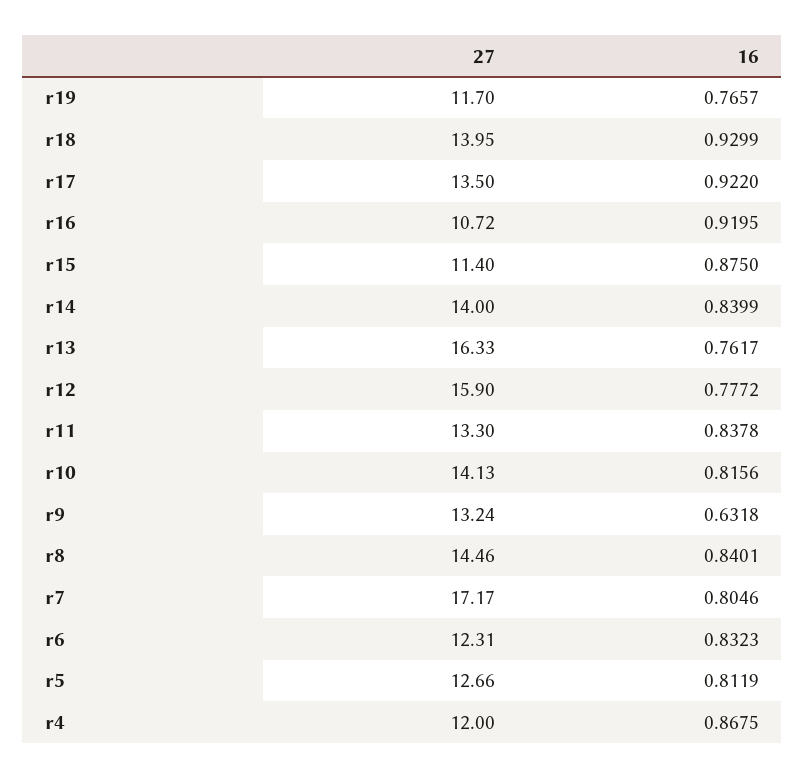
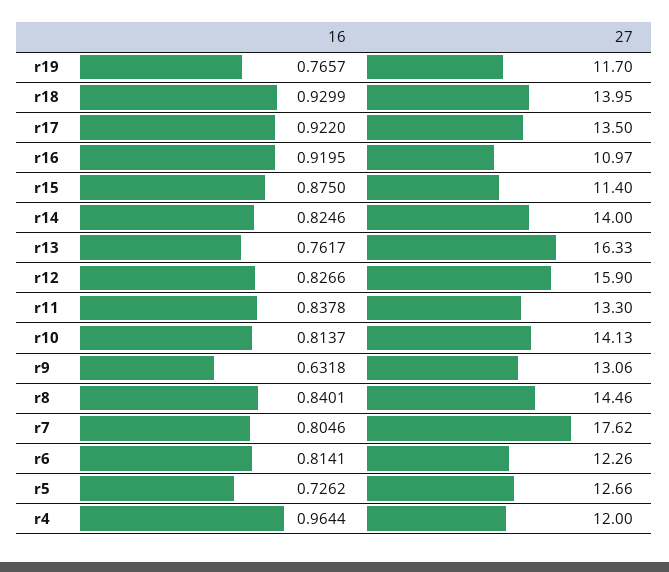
  {
    "27": {
      "r19": 11.7,
      "r18": 13.95,
      "r17": 13.5,
-     "r16": 10.72,
+     "r16": 10.97,
      "r15": 11.4,
      "r14": 14,
      "r13": 16.33,
      "r12": 15.9,
      "r11": 13.3,
      "r10": 14.13,
-     "r9": 13.24,
+     "r9": 13.06,
      "r8": 14.46,
-     "r7": 17.17,
+     "r7": 17.62,
-     "r6": 12.31,
+     "r6": 12.26,
      "r5": 12.66,
      "r4": 12
    },
    "16": {
      "r19": 0.7657,
      "r18": 0.9299,
      "r17": 0.922,
      "r16": 0.9195,
      "r15": 0.875,
-     "r14": 0.8399,
+     "r14": 0.8246,
      "r13": 0.7617,
-     "r12": 0.7772,
+     "r12": 0.8266,
      "r11": 0.8378,
-     "r10": 0.8156,
+     "r10": 0.8137,
      "r9": 0.6318,
      "r8": 0.8401,
      "r7": 0.8046,
-     "r6": 0.8323,
+     "r6": 0.8141,
-     "r5": 0.8119,
+     "r5": 0.7262,
-     "r4": 0.8675
+     "r4": 0.9644
    }
  }

